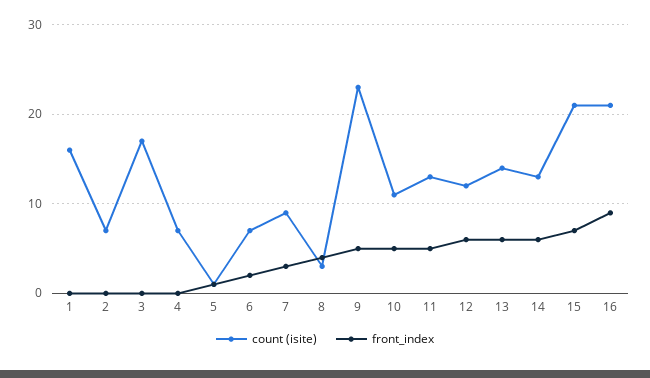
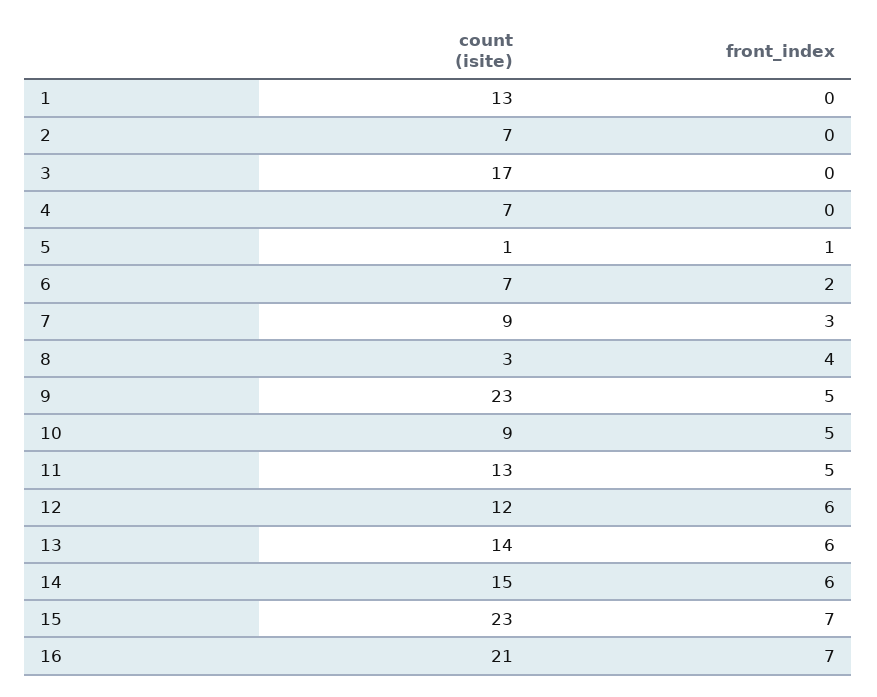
  {
    "count (isite)": {
-     "1": 16,
+     "1": 13,
      "2": 7,
      "3": 17,
      "4": 7,
      "5": 1,
      "6": 7,
      "7": 9,
      "8": 3,
      "9": 23,
-     "10": 11,
+     "10": 9,
      "11": 13,
      "12": 12,
      "13": 14,
-     "14": 13,
+     "14": 15,
-     "15": 21,
+     "15": 23,
      "16": 21
    },
    "front_index": {
      "1": 0,
      "2": 0,
      "3": 0,
      "4": 0,
      "5": 1,
      "6": 2,
      "7": 3,
      "8": 4,
      "9": 5,
      "10": 5,
      "11": 5,
      "12": 6,
      "13": 6,
      "14": 6,
      "15": 7,
-     "16": 9
+     "16": 7
    }
  }

